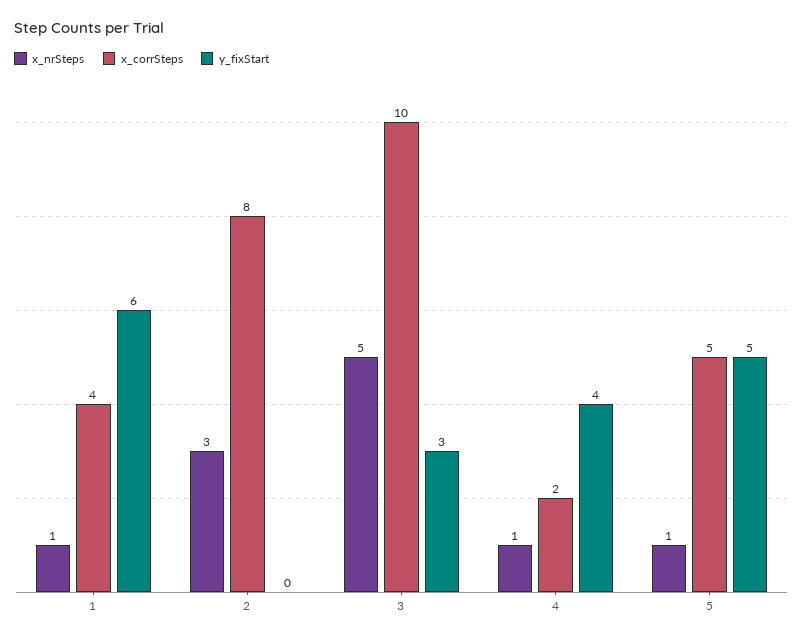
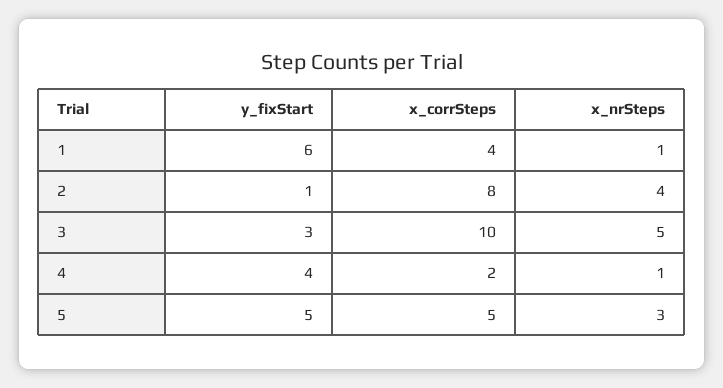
  {
    "x_nrSteps": {
      "1": 1,
-     "2": 3,
+     "2": 4,
      "3": 5,
      "4": 1,
-     "5": 1
+     "5": 3
    },
    "x_corrSteps": {
      "1": 4,
      "2": 8,
      "3": 10,
      "4": 2,
      "5": 5
    },
    "y_fixStart": {
      "1": 6,
-     "2": 0,
+     "2": 1,
      "3": 3,
      "4": 4,
      "5": 5
    }
  }

